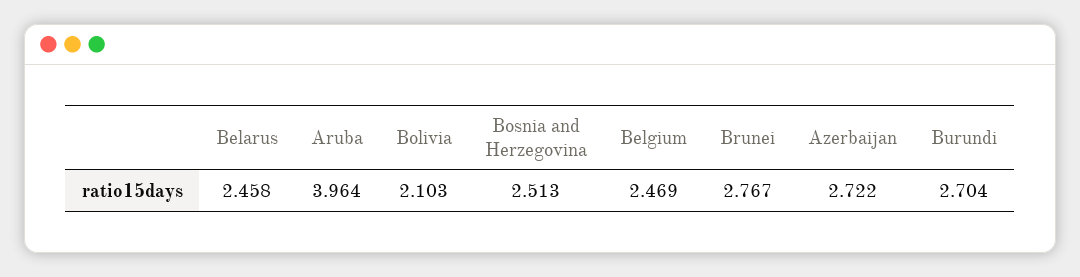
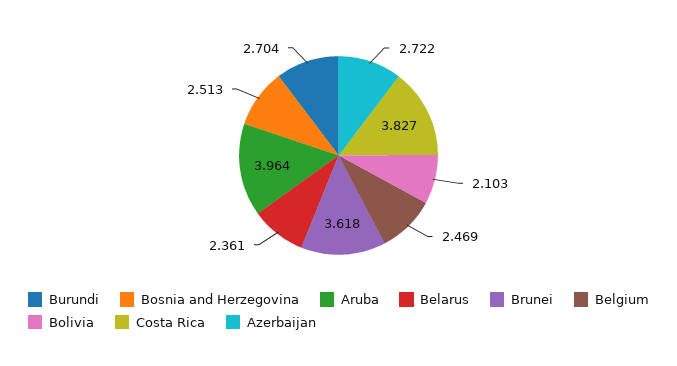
  {
-   "Belarus": 2.458,
+   "Belarus": 2.361,
    "Aruba": 3.964,
    "Bolivia": 2.103,
    "Bosnia and Herzegovina": 2.513,
    "Belgium": 2.469,
-   "Brunei": 2.767,
+   "Brunei": 3.618,
    "Azerbaijan": 2.722,
-   "Burundi": 2.704
+   "Burundi": 2.704,
+   "Costa Rica": 3.827
  }

